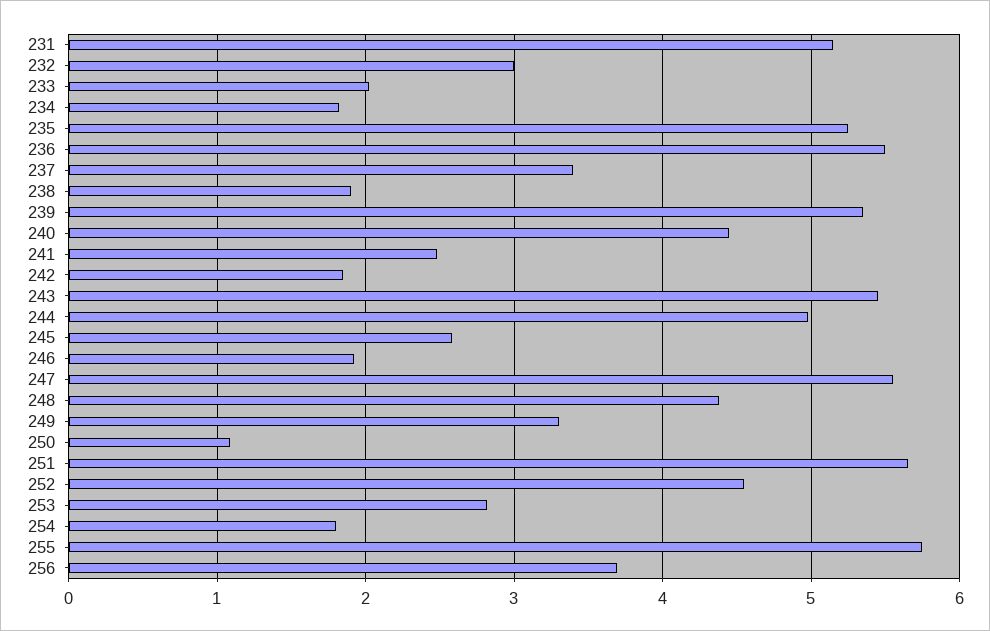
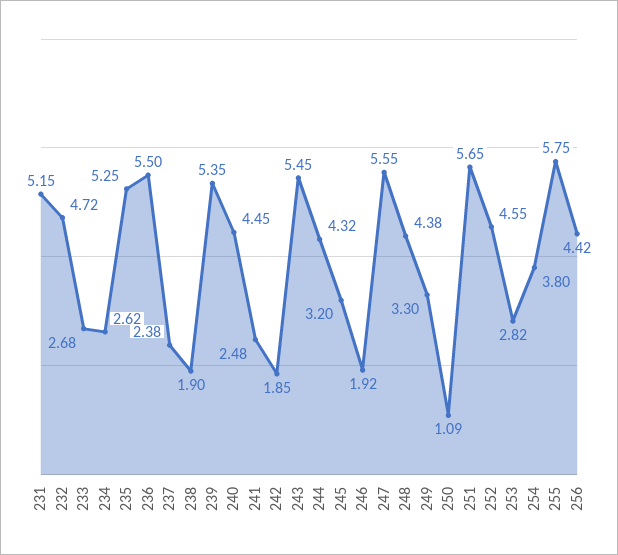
  {
    "231": 5.15,
-   "232": 3,
+   "232": 4.72,
-   "233": 2,
+   "233": 2.68,
-   "234": 1.8,
+   "234": 2.62,
    "235": 5.25,
    "236": 5.5,
-   "237": 3.4,
+   "237": 2.38,
    "238": 1.9,
    "239": 5.35,
    "240": 4.45,
    "241": 2.48,
    "242": 1.85,
    "243": 5.45,
-   "244": 5,
+   "244": 4.32,
-   "245": 2.6,
+   "245": 3.2,
    "246": 1.92,
    "247": 5.55,
    "248": 4.38,
    "249": 3.3,
    "250": 1.09,
    "251": 5.65,
    "252": 4.55,
    "253": 2.82,
-   "254": 1.8,
+   "254": 3.8,
    "255": 5.75,
-   "256": 3.7
+   "256": 4.42
  }

